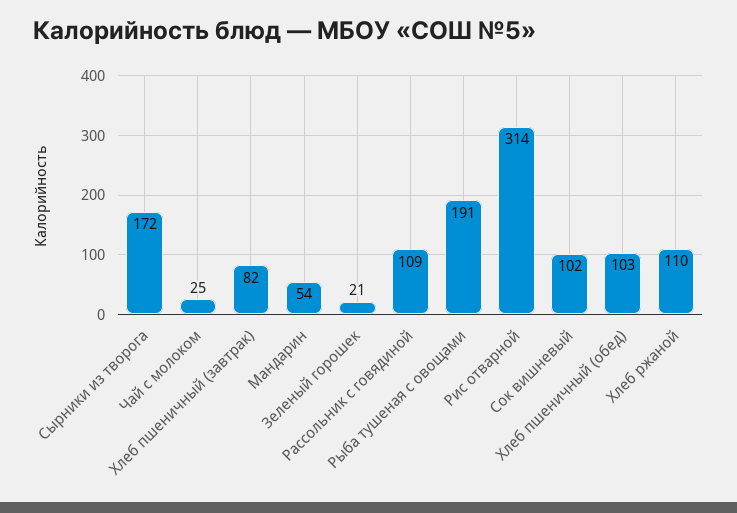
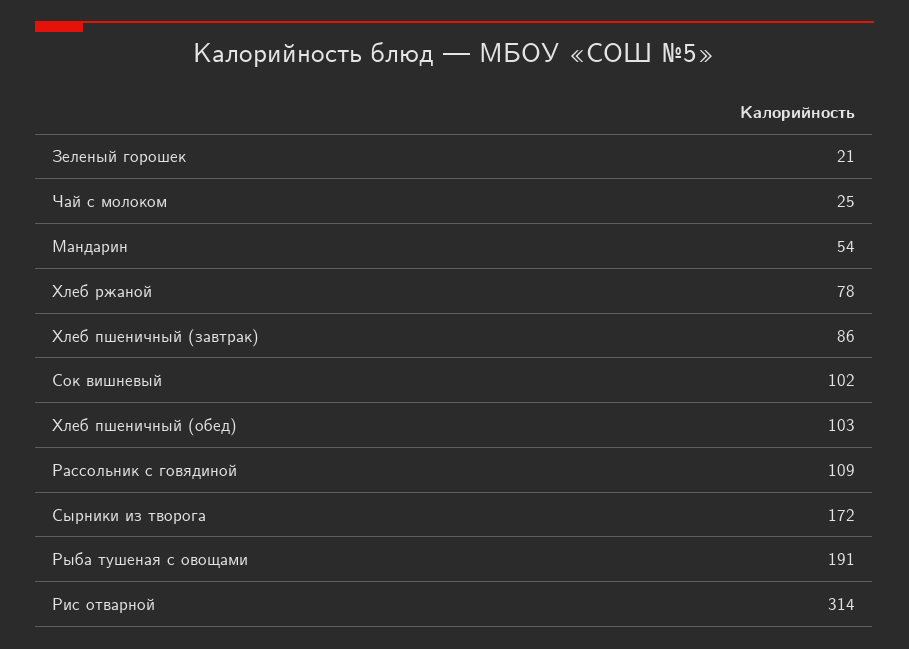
  {
    "Сырники из творога": 172,
    "Чай с молоком": 25,
-   "Хлеб пшеничный (завтрак)": 82,
+   "Хлеб пшеничный (завтрак)": 86,
    "Мандарин": 54,
    "Зеленый горошек": 21,
    "Рассольник с говядиной": 109,
    "Рыба тушеная с овощами": 191,
    "Рис отварной": 314,
    "Сок вишневый": 102,
    "Хлеб пшеничный (обед)": 103,
-   "Хлеб ржаной": 110
+   "Хлеб ржаной": 78
  }

